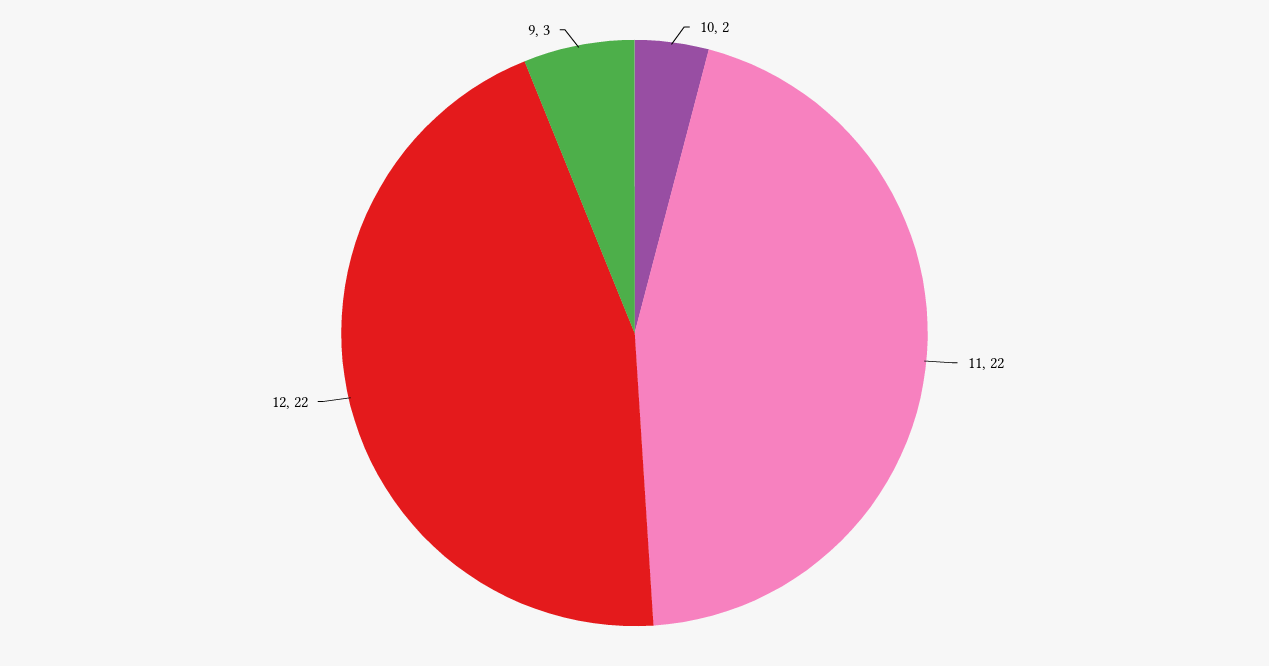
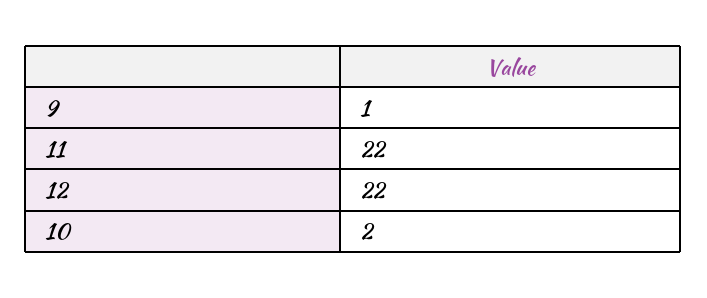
  {
    "10": 2,
    "11": 22,
    "12": 22,
-   "9": 3
+   "9": 1
  }

